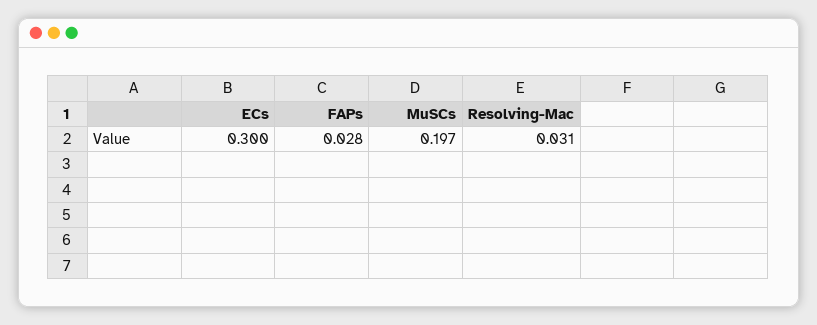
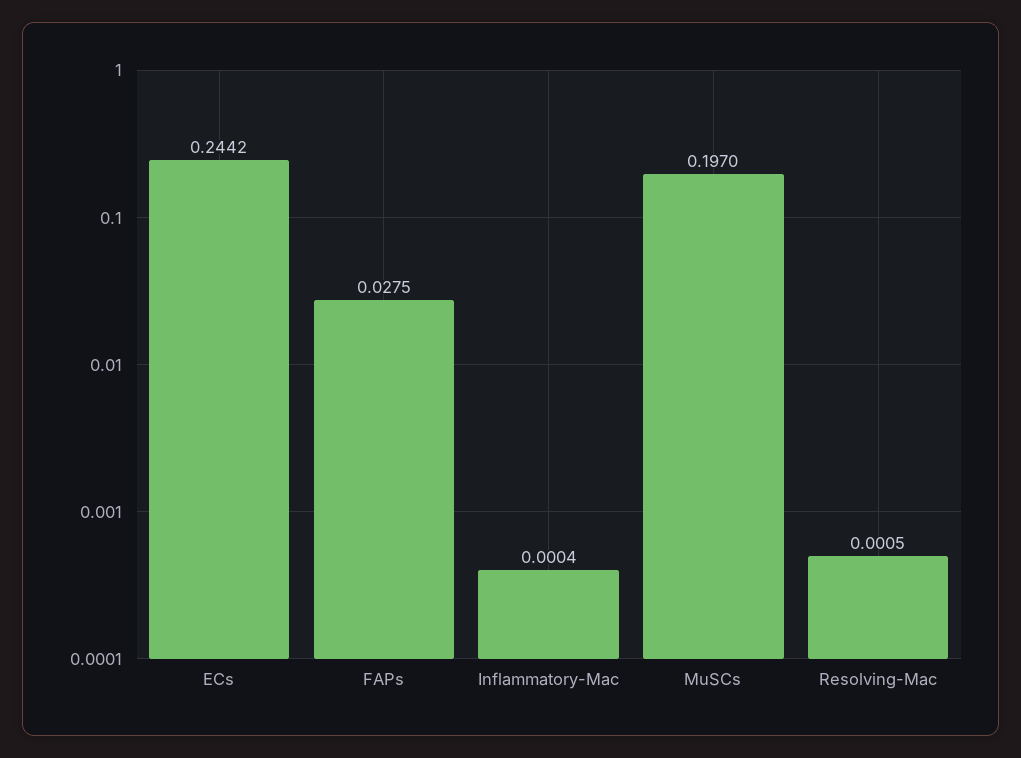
  {
-   "ECs": 0.3,
+   "ECs": 0.2442,
    "FAPs": 0.0275,
    "MuSCs": 0.197,
-   "Resolving-Mac": 0.031
+   "Resolving-Mac": 0.0005,
+   "Inflammatory-Mac": 0.0004
  }

